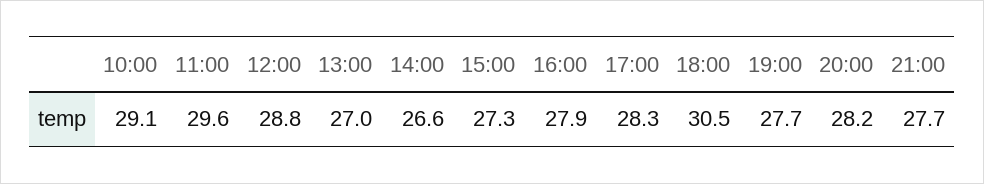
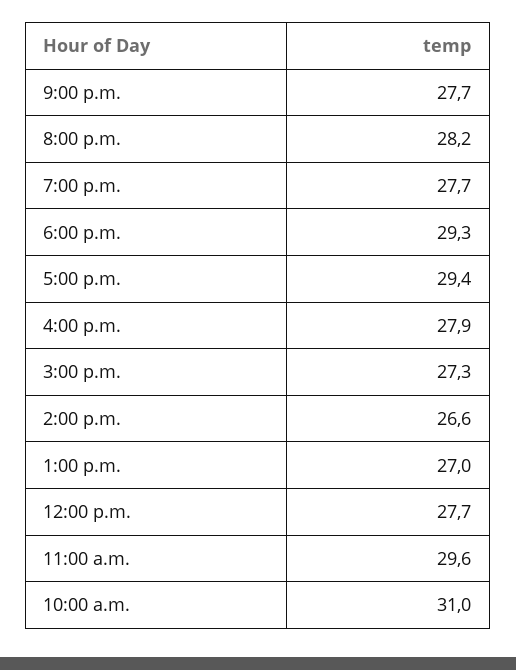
  {
-   "10:00": 29.1,
+   "10:00": 31,
    "11:00": 29.6,
-   "12:00": 28.8,
+   "12:00": 27.7,
    "13:00": 27,
    "14:00": 26.6,
    "15:00": 27.3,
    "16:00": 27.9,
-   "17:00": 28.3,
+   "17:00": 29.4,
-   "18:00": 30.5,
+   "18:00": 29.3,
    "19:00": 27.7,
    "20:00": 28.2,
    "21:00": 27.7
  }

